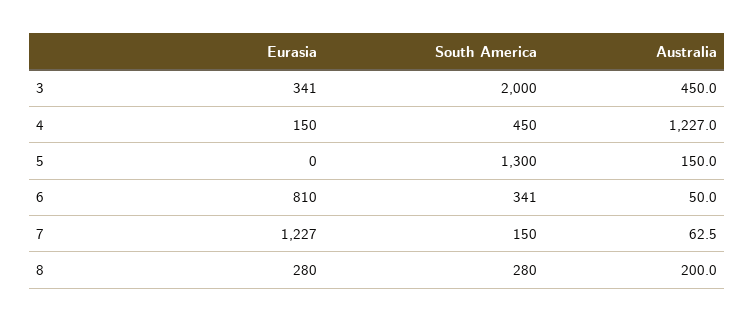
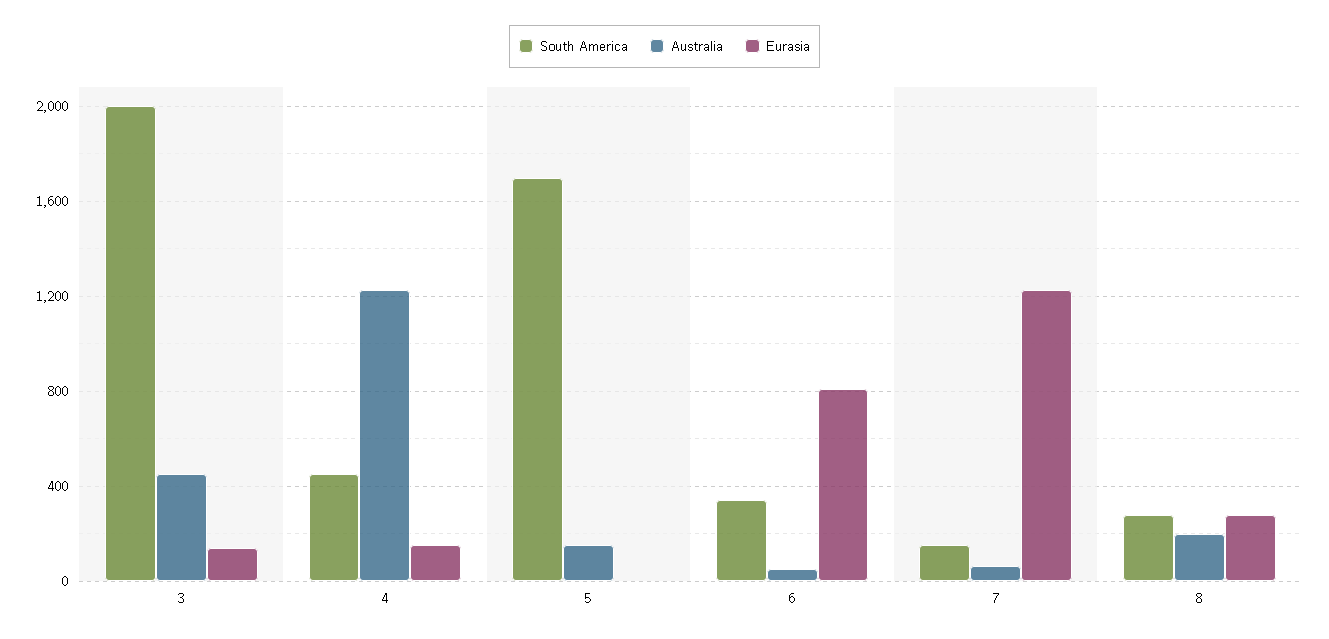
  {
    "Eurasia": {
-     "3": 341,
+     "3": 150,
      "4": 150,
      "5": 0,
      "6": 810,
      "7": 1227,
      "8": 280
    },
    "South America": {
      "3": 2000,
      "4": 450,
-     "5": 1300,
+     "5": 1700,
      "6": 341,
      "7": 150,
      "8": 280
    },
    "Australia": {
      "3": 450,
      "4": 1227,
      "5": 150,
      "6": 50,
      "7": 62.5,
      "8": 200
    }
  }

